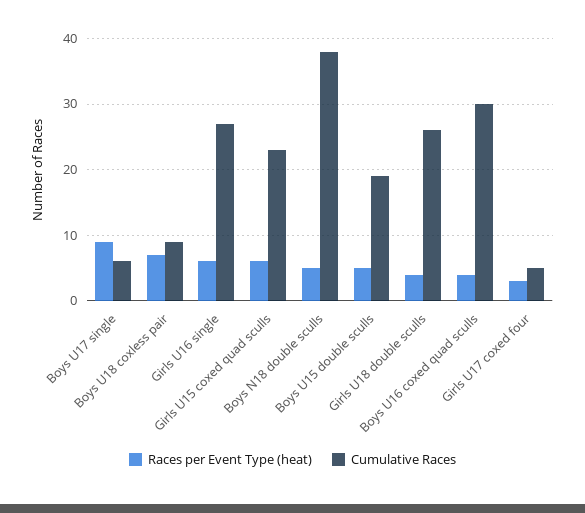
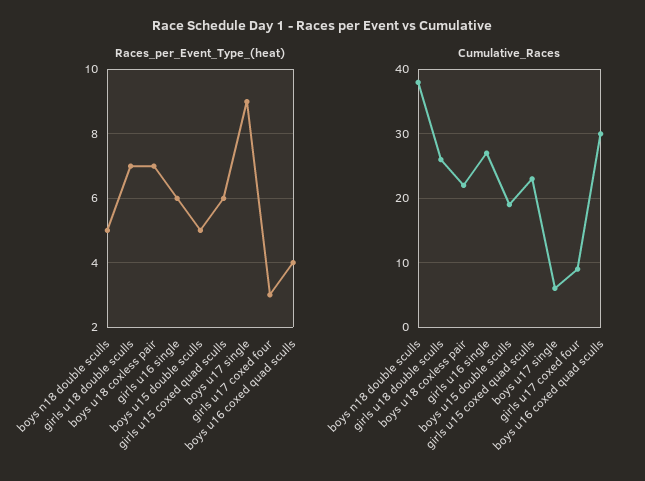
  {
    "Races per Event Type (heat)": {
      "Boys U17 single": 9,
      "Boys U18 coxless pair": 7,
      "Girls U16 single": 6,
      "Girls U15 coxed quad sculls": 6,
      "Boys N18 double sculls": 5,
      "Boys U15 double sculls": 5,
-     "Girls U18 double sculls": 4,
+     "Girls U18 double sculls": 7,
      "Boys U16 coxed quad sculls": 4,
      "Girls U17 coxed four": 3
    },
    "Cumulative Races": {
      "Boys U17 single": 6,
-     "Boys U18 coxless pair": 9,
+     "Boys U18 coxless pair": 22,
      "Girls U16 single": 27,
      "Girls U15 coxed quad sculls": 23,
      "Boys N18 double sculls": 38,
      "Boys U15 double sculls": 19,
      "Girls U18 double sculls": 26,
      "Boys U16 coxed quad sculls": 30,
-     "Girls U17 coxed four": 5
+     "Girls U17 coxed four": 9
    }
  }

